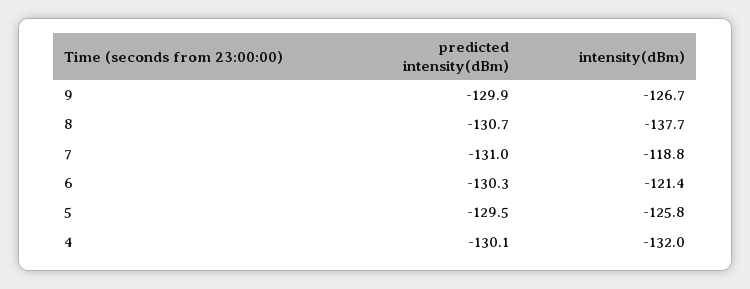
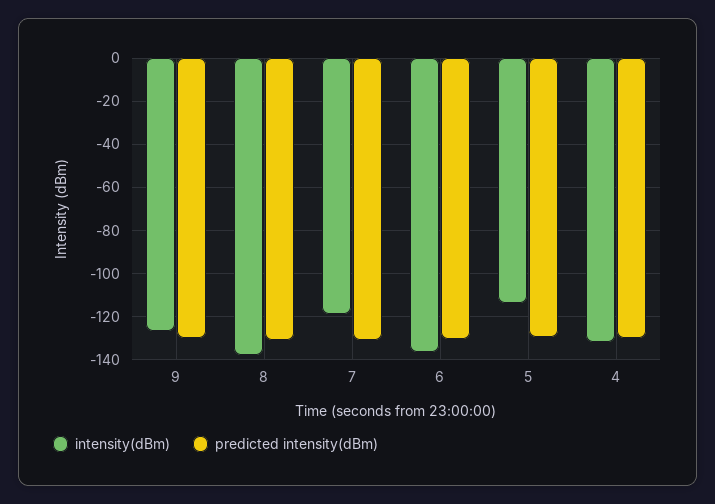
  {
    "predicted intensity(dBm)": {
      "9": -129.9,
      "8": -130.7,
      "7": -131,
      "6": -130.3,
      "5": -129.5,
      "4": -130.1
    },
    "intensity(dBm)": {
      "9": -126.7,
      "8": -137.7,
      "7": -118.8,
-     "6": -121.4,
+     "6": -135,
-     "5": -125.8,
+     "5": -115,
      "4": -132
    }
  }

